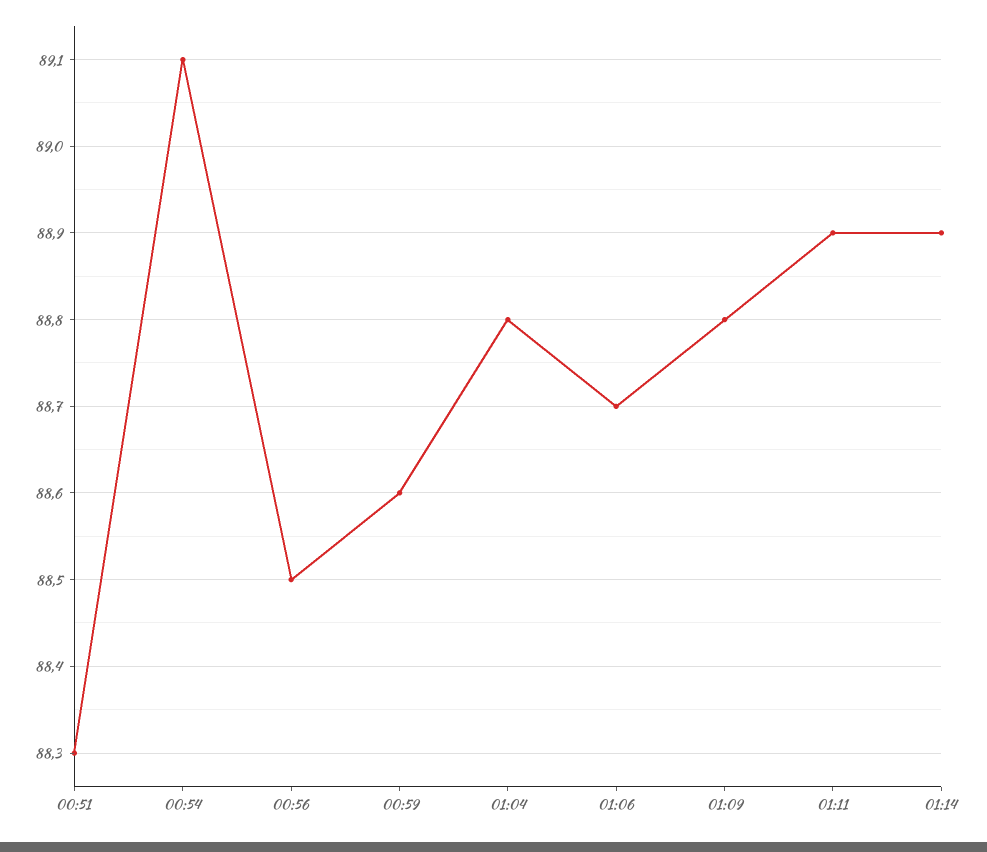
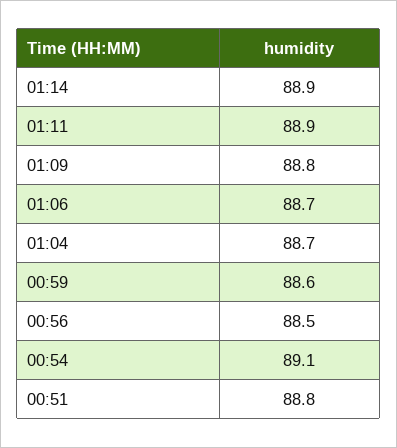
  {
-   "00:51": 88.3,
+   "00:51": 88.8,
    "00:54": 89.1,
    "00:56": 88.5,
    "00:59": 88.6,
-   "01:04": 88.8,
+   "01:04": 88.7,
    "01:06": 88.7,
    "01:09": 88.8,
    "01:11": 88.9,
    "01:14": 88.9
  }

